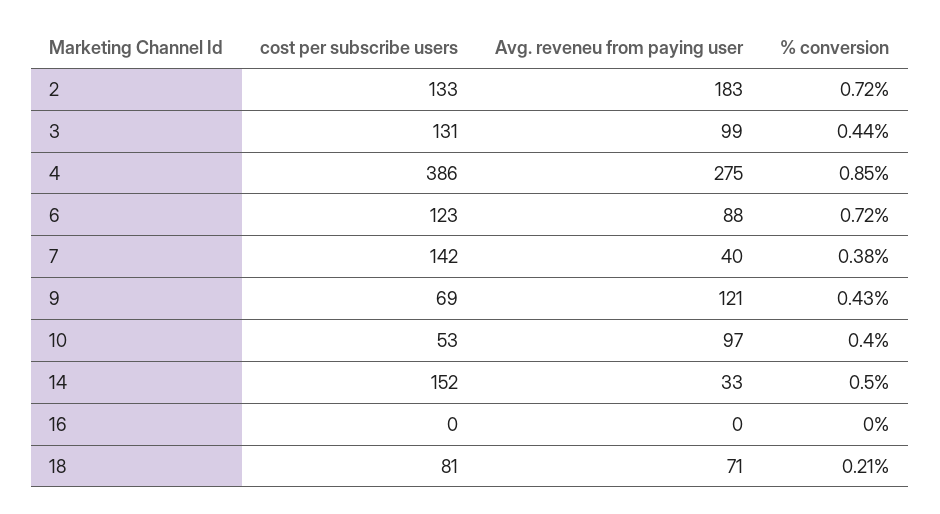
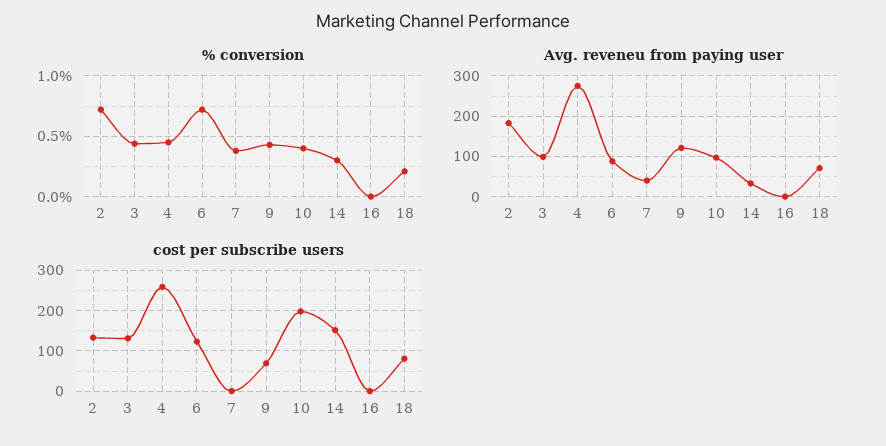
  {
    "cost per subscribe users": {
      "2": 133,
      "3": 131,
-     "4": 386,
+     "4": 260,
      "6": 123,
-     "7": 142,
+     "7": 0,
      "9": 69,
-     "10": 53,
+     "10": 200,
      "14": 152,
      "16": 0,
      "18": 81
    },
    "Avg. reveneu from paying user": {
      "2": 183,
      "3": 99,
      "4": 275,
      "6": 88,
      "7": 40,
      "9": 121,
      "10": 97,
      "14": 33,
      "16": 0,
      "18": 71
    },
    "% conversion": {
      "2": 0.72,
      "3": 0.44,
-     "4": 0.85,
+     "4": 0.45,
      "6": 0.72,
      "7": 0.38,
      "9": 0.43,
      "10": 0.4,
-     "14": 0.5,
+     "14": 0.3,
      "16": 0,
      "18": 0.21
    }
  }

